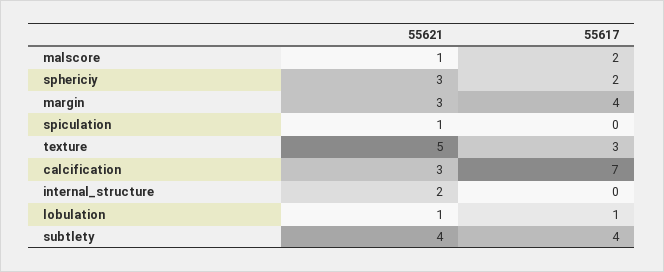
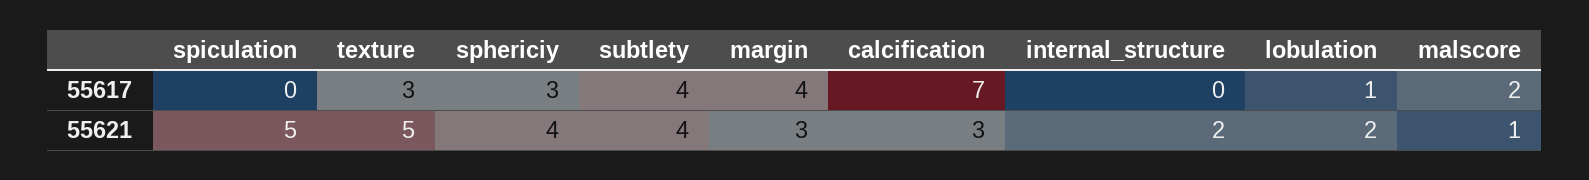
  {
    "55621": {
      "malscore": 1,
-     "sphericiy": 3,
+     "sphericiy": 4,
      "margin": 3,
-     "spiculation": 1,
+     "spiculation": 5,
      "texture": 5,
      "calcification": 3,
      "internal_structure": 2,
-     "lobulation": 1,
+     "lobulation": 2,
      "subtlety": 4
    },
    "55617": {
      "malscore": 2,
-     "sphericiy": 2,
+     "sphericiy": 3,
      "margin": 4,
      "spiculation": 0,
      "texture": 3,
      "calcification": 7,
      "internal_structure": 0,
      "lobulation": 1,
      "subtlety": 4
    }
  }

